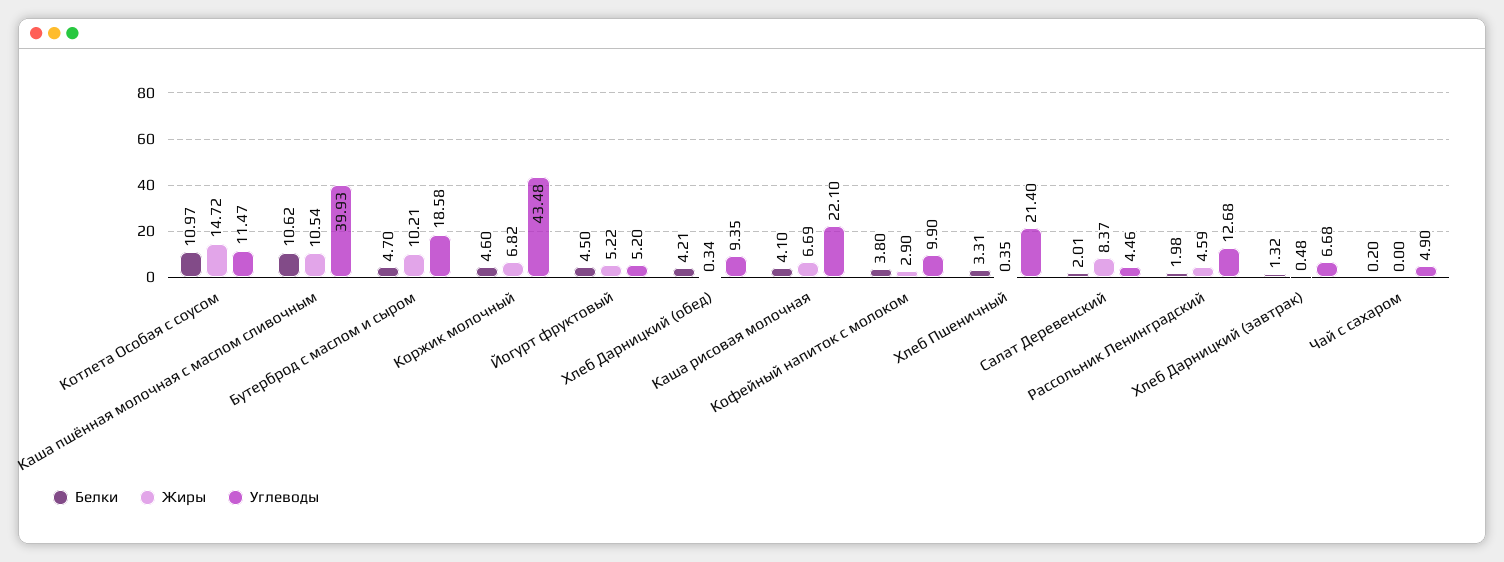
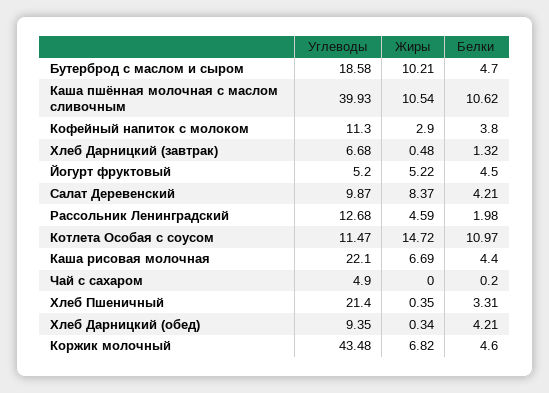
  {
    "Белки": {
      "Котлета Особая с соусом": 10.97,
      "Каша пшённая молочная с маслом сливочным": 10.62,
      "Бутерброд с маслом и сыром": 4.7,
      "Коржик молочный": 4.6,
      "Йогурт фруктовый": 4.5,
      "Хлеб Дарницкий (обед)": 4.21,
-     "Каша рисовая молочная": 4.1,
+     "Каша рисовая молочная": 4.4,
      "Кофейный напиток с молоком": 3.8,
      "Хлеб Пшеничный": 3.31,
-     "Салат Деревенский": 2.01,
+     "Салат Деревенский": 4.21,
      "Рассольник Ленинградский": 1.98,
      "Хлеб Дарницкий (завтрак)": 1.32,
      "Чай с сахаром": 0.2
    },
    "Жиры": {
      "Котлета Особая с соусом": 14.72,
      "Каша пшённая молочная с маслом сливочным": 10.54,
      "Бутерброд с маслом и сыром": 10.21,
      "Коржик молочный": 6.82,
      "Йогурт фруктовый": 5.22,
      "Хлеб Дарницкий (обед)": 0.34,
      "Каша рисовая молочная": 6.69,
      "Кофейный напиток с молоком": 2.9,
      "Хлеб Пшеничный": 0.35,
      "Салат Деревенский": 8.37,
      "Рассольник Ленинградский": 4.59,
      "Хлеб Дарницкий (завтрак)": 0.48,
      "Чай с сахаром": 0
    },
    "Углеводы": {
      "Котлета Особая с соусом": 11.47,
      "Каша пшённая молочная с маслом сливочным": 39.93,
      "Бутерброд с маслом и сыром": 18.58,
      "Коржик молочный": 43.48,
      "Йогурт фруктовый": 5.2,
      "Хлеб Дарницкий (обед)": 9.35,
      "Каша рисовая молочная": 22.1,
-     "Кофейный напиток с молоком": 9.9,
+     "Кофейный напиток с молоком": 11.3,
      "Хлеб Пшеничный": 21.4,
-     "Салат Деревенский": 4.46,
+     "Салат Деревенский": 9.87,
      "Рассольник Ленинградский": 12.68,
      "Хлеб Дарницкий (завтрак)": 6.68,
      "Чай с сахаром": 4.9
    }
  }

